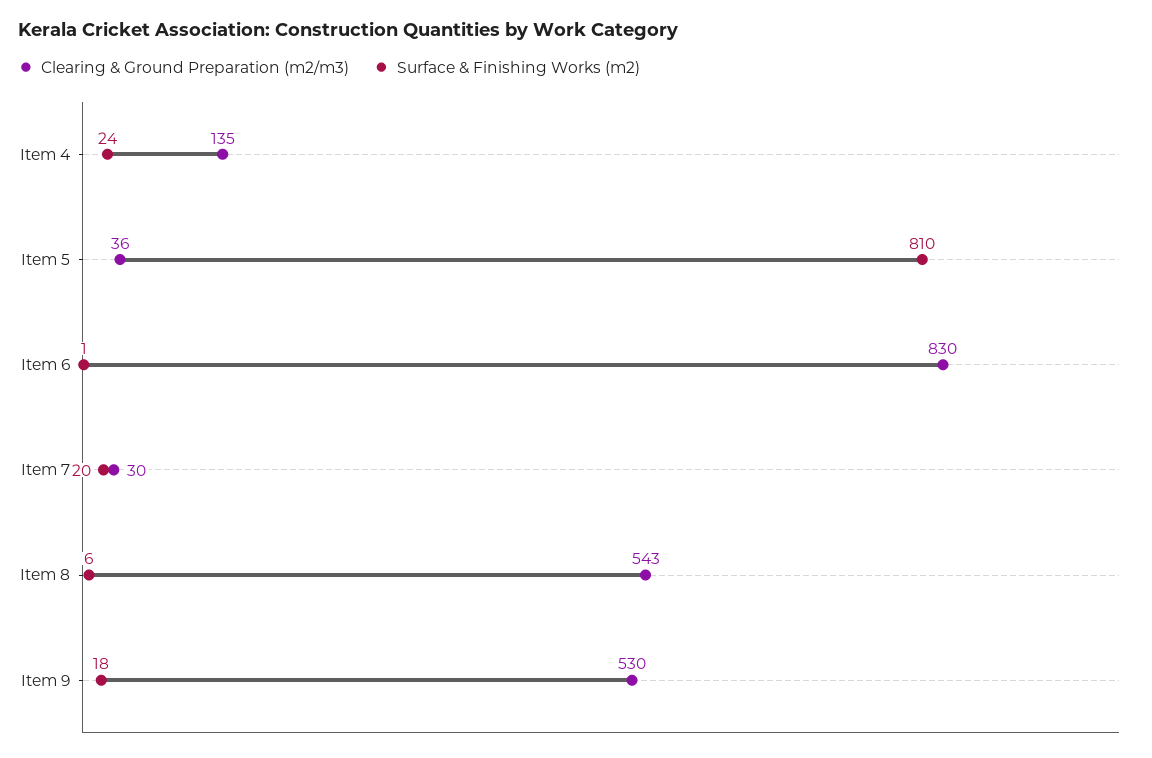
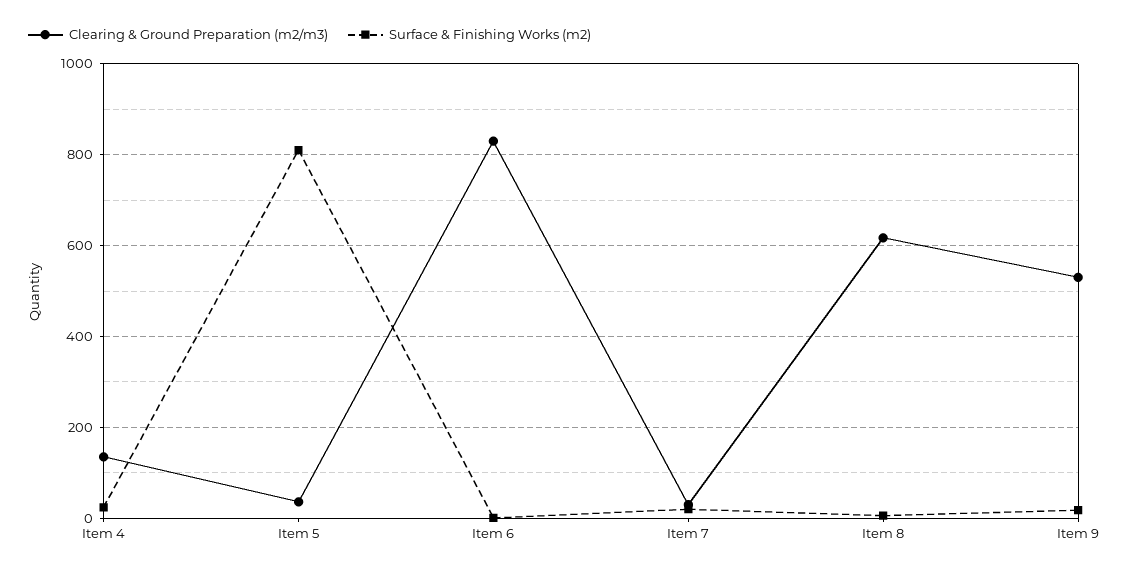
  {
    "Clearing & Ground Preparation (m2/m3)": {
      "Item 4": 135,
      "Item 5": 36,
      "Item 6": 830,
      "Item 7": 30,
-     "Item 8": 543,
+     "Item 8": 620,
      "Item 9": 530
    },
    "Surface & Finishing Works (m2)": {
      "Item 4": 24,
      "Item 5": 810,
      "Item 6": 1,
      "Item 7": 20,
      "Item 8": 6,
      "Item 9": 18
    }
  }

